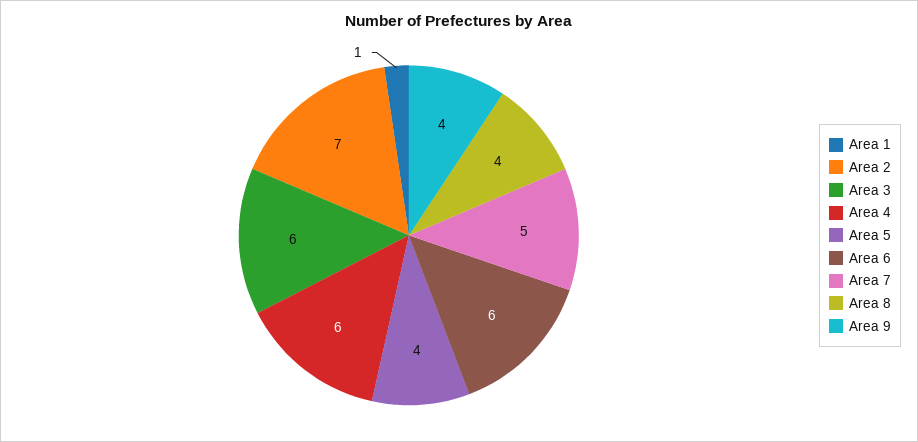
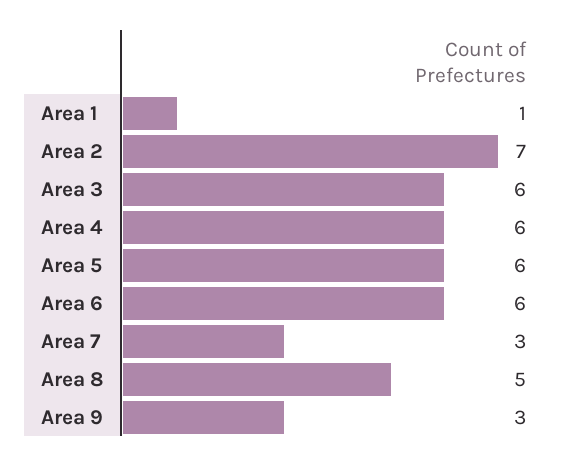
  {
    "Area 1": 1,
    "Area 2": 7,
    "Area 3": 6,
    "Area 4": 6,
-   "Area 5": 4,
+   "Area 5": 6,
    "Area 6": 6,
-   "Area 7": 5,
+   "Area 7": 3,
-   "Area 8": 4,
+   "Area 8": 5,
-   "Area 9": 4
+   "Area 9": 3
  }

